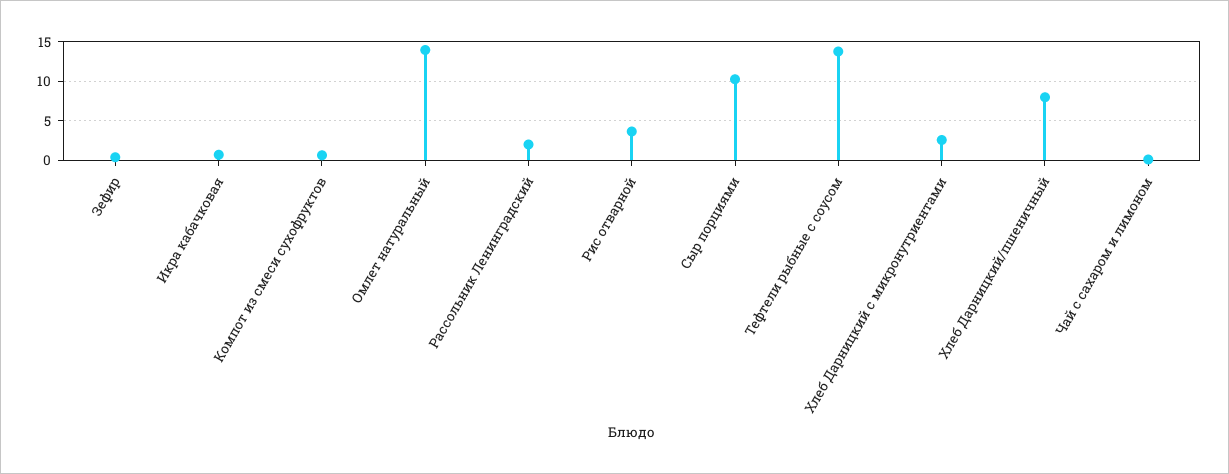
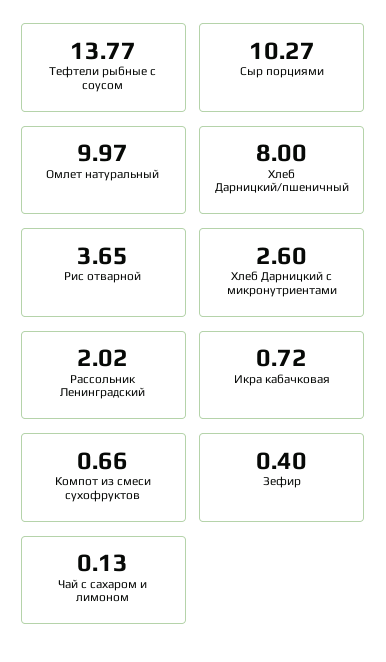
  {
    "Зефир": 0.4,
    "Икра кабачковая": 0.72,
    "Компот из смеси сухофруктов": 0.66,
-   "Омлет натуральный": 14,
+   "Омлет натуральный": 9.97,
    "Рассольник Ленинградский": 2.02,
    "Рис отварной": 3.65,
    "Сыр порциями": 10.27,
    "Тефтели рыбные с соусом": 13.77,
    "Хлеб Дарницкий с микронутриентами": 2.6,
    "Хлеб Дарницкий/пшеничный": 8,
    "Чай с сахаром и лимоном": 0.13
  }

